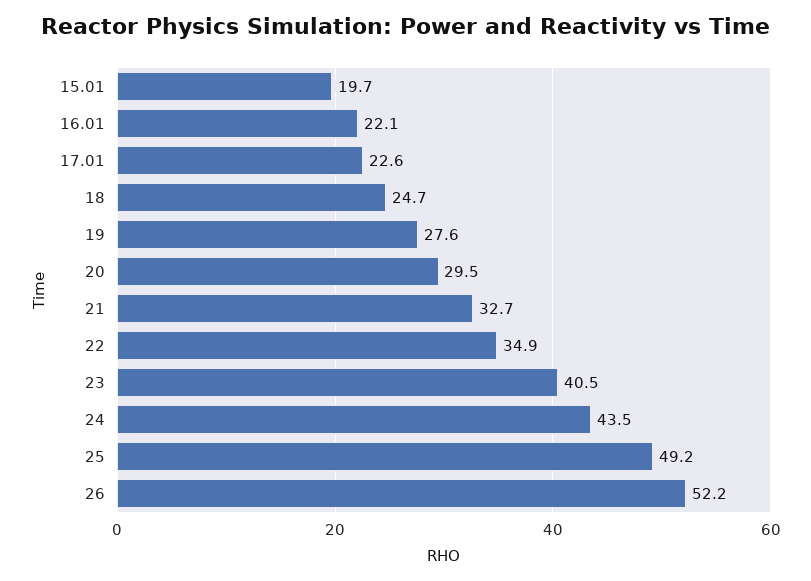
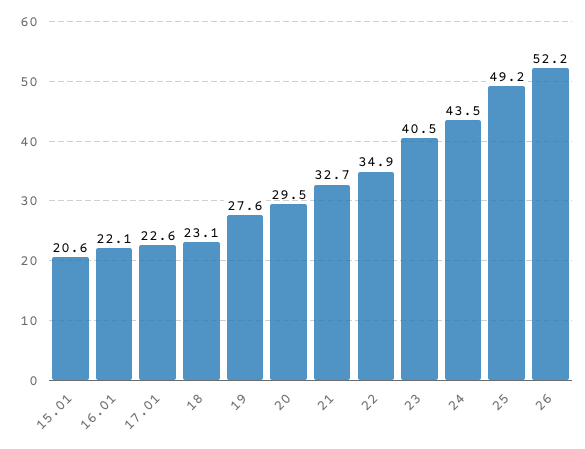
  {
-   "15.01": 19.7,
+   "15.01": 20.6,
    "16.01": 22.1,
    "17.01": 22.6,
-   "18": 24.7,
+   "18": 23.1,
    "19": 27.6,
    "20": 29.5,
    "21": 32.7,
    "22": 34.9,
    "23": 40.5,
    "24": 43.5,
    "25": 49.2,
    "26": 52.2
  }

